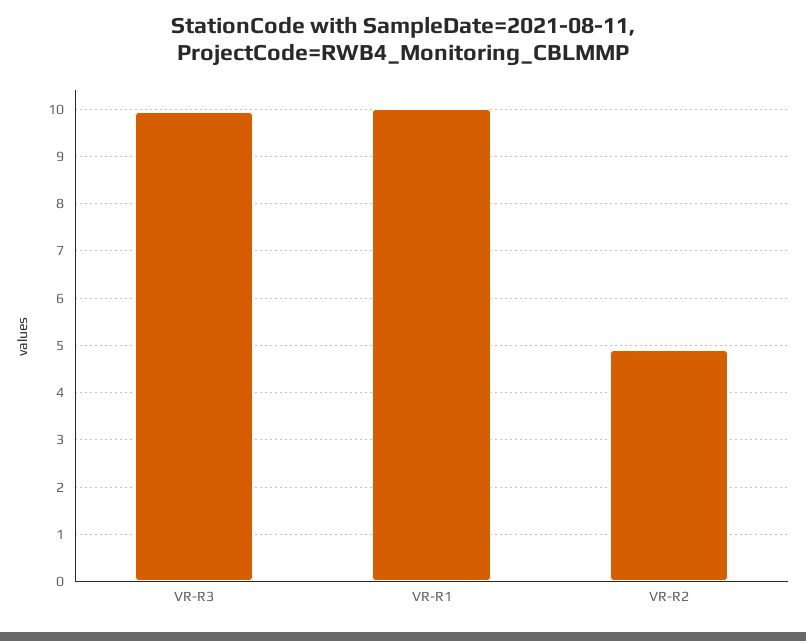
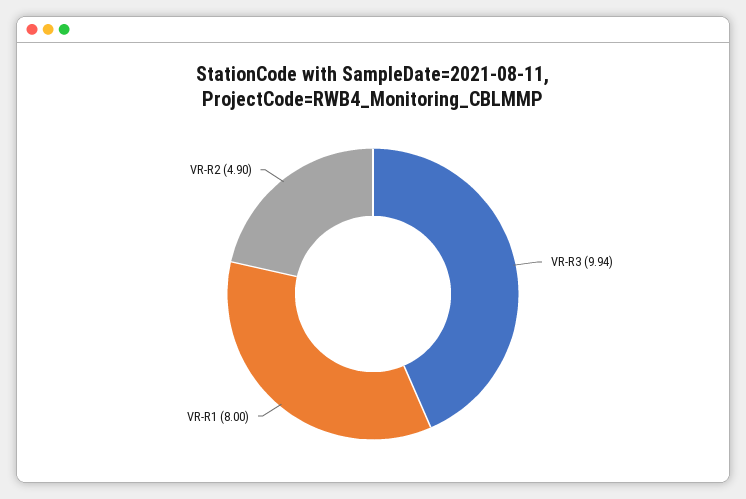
  {
    "VR-R3": 9.94,
-   "VR-R1": 10,
+   "VR-R1": 8,
    "VR-R2": 4.9
  }

